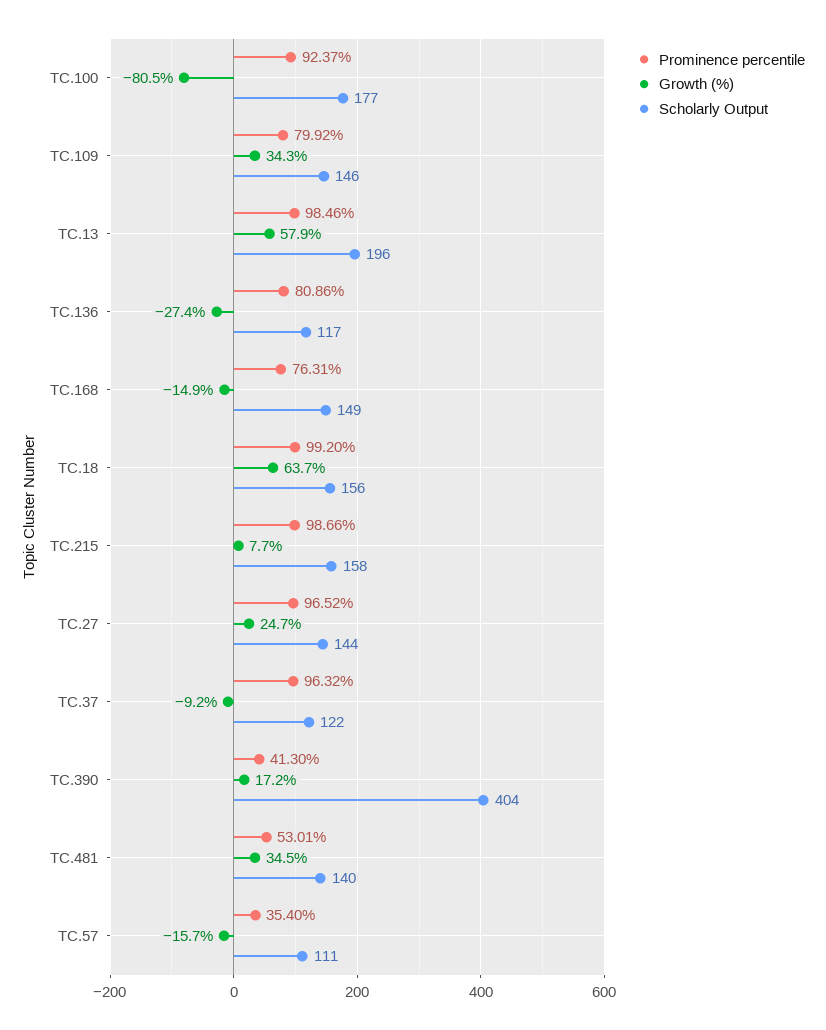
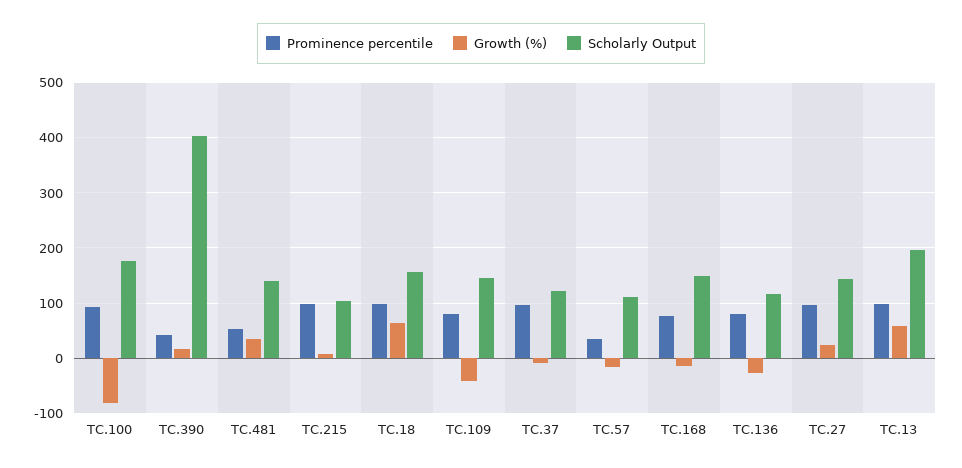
  {
    "Prominence percentile": {
      "TC.100": 92.37,
      "TC.109": 79.92,
      "TC.13": 98.46,
      "TC.136": 80.86,
      "TC.168": 76.31,
      "TC.18": 99.2,
      "TC.215": 98.66,
      "TC.27": 96.52,
      "TC.37": 96.32,
      "TC.390": 41.3,
      "TC.481": 53.01,
      "TC.57": 35.4
    },
    "Growth (%)": {
      "TC.100": -80.5,
-     "TC.109": 34.3,
+     "TC.109": -40,
      "TC.13": 57.9,
      "TC.136": -27.4,
      "TC.168": -14.9,
      "TC.18": 63.7,
      "TC.215": 7.7,
      "TC.27": 24.7,
      "TC.37": -9.2,
      "TC.390": 17.2,
      "TC.481": 34.5,
      "TC.57": -15.7
    },
    "Scholarly Output": {
      "TC.100": 177,
      "TC.109": 146,
      "TC.13": 196,
      "TC.136": 117,
      "TC.168": 149,
      "TC.18": 156,
-     "TC.215": 158,
+     "TC.215": 100,
      "TC.27": 144,
      "TC.37": 122,
      "TC.390": 404,
      "TC.481": 140,
      "TC.57": 111
    }
  }

